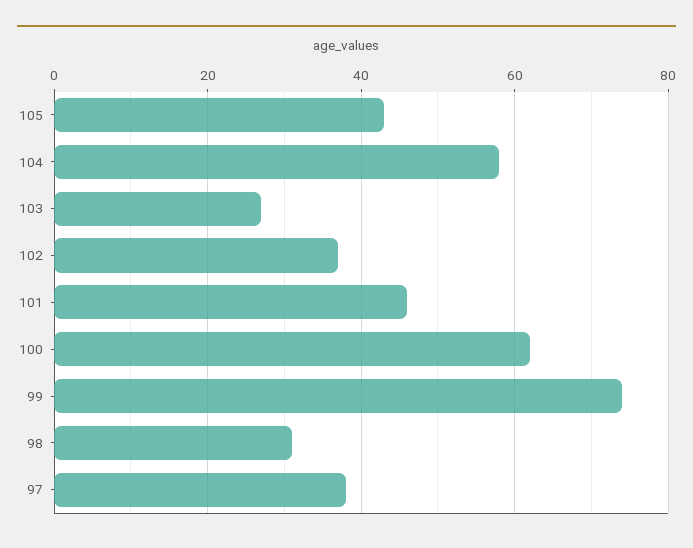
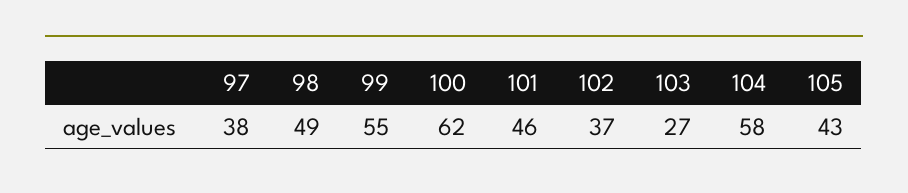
  {
    "105": 43,
    "104": 58,
    "103": 27,
    "102": 37,
    "101": 46,
    "100": 62,
-   "99": 75,
+   "99": 55,
-   "98": 30,
+   "98": 49,
    "97": 38
  }

